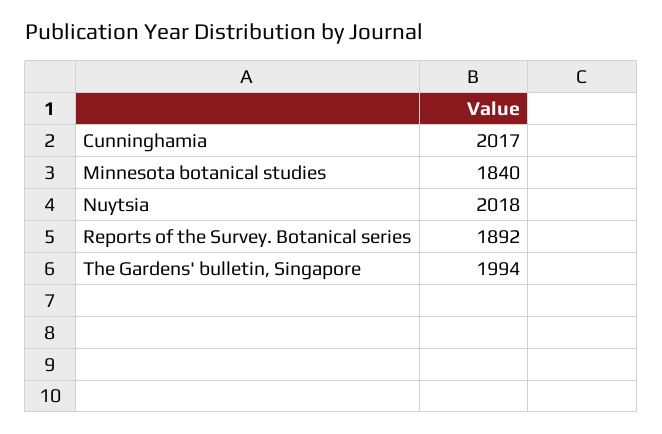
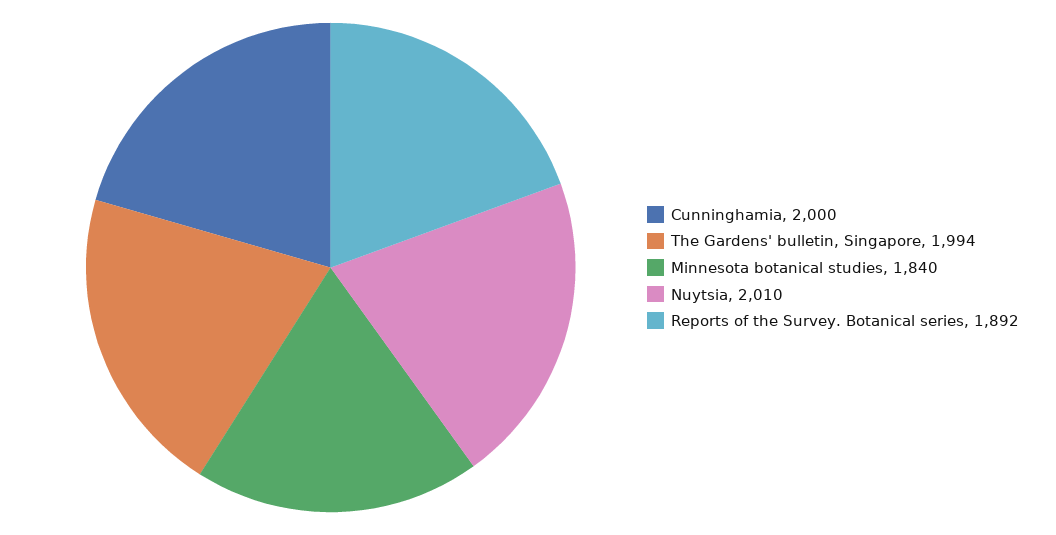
  {
-   "Cunninghamia": 2017,
+   "Cunninghamia": 2000,
    "Minnesota botanical studies": 1840,
-   "Nuytsia": 2018,
+   "Nuytsia": 2010,
    "Reports of the Survey. Botanical series": 1892,
    "The Gardens' bulletin, Singapore": 1994
  }

